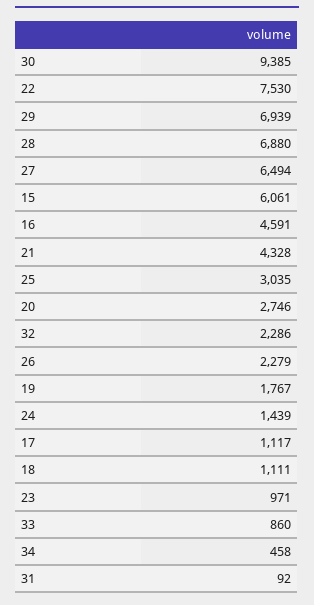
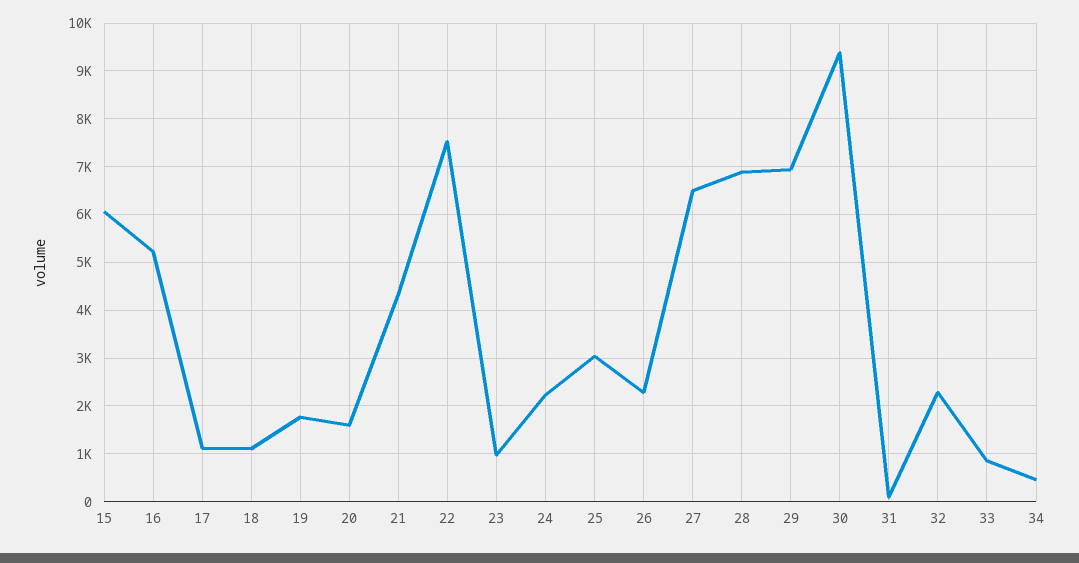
  {
    "30": 9385,
    "22": 7530,
    "29": 6939,
    "28": 6880,
    "27": 6494,
    "15": 6061,
-   "16": 4591,
+   "16": 5200,
    "21": 4328,
    "25": 3035,
-   "20": 2746,
+   "20": 1600,
    "32": 2286,
    "26": 2279,
    "19": 1767,
-   "24": 1439,
+   "24": 2200,
    "17": 1117,
    "18": 1111,
    "23": 971,
    "33": 860,
    "34": 458,
    "31": 92
  }

